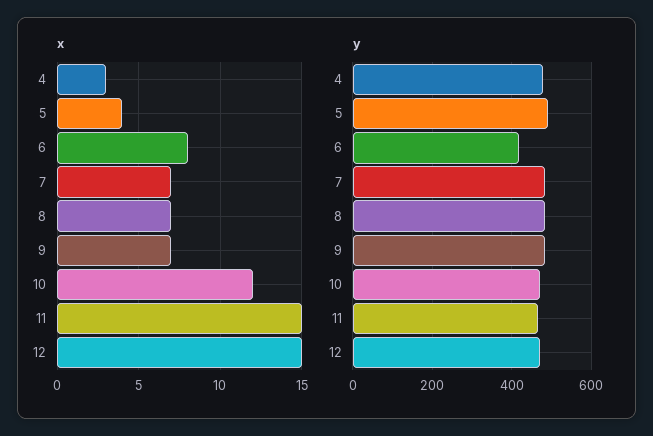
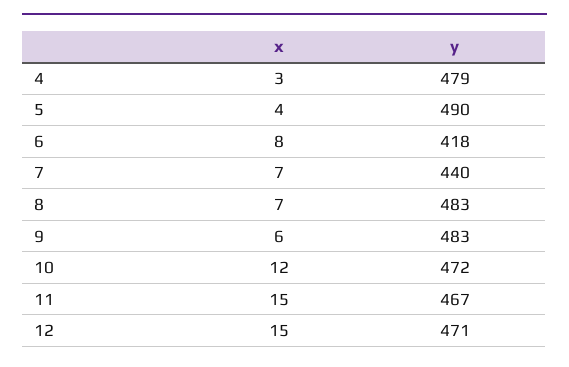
  {
    "x": {
      "4": 3,
      "5": 4,
      "6": 8,
      "7": 7,
      "8": 7,
-     "9": 7,
+     "9": 6,
      "10": 12,
      "11": 15,
      "12": 15
    },
    "y": {
      "4": 479,
      "5": 490,
      "6": 418,
-     "7": 480,
+     "7": 440,
      "8": 483,
      "9": 483,
      "10": 472,
      "11": 467,
      "12": 471
    }
  }

